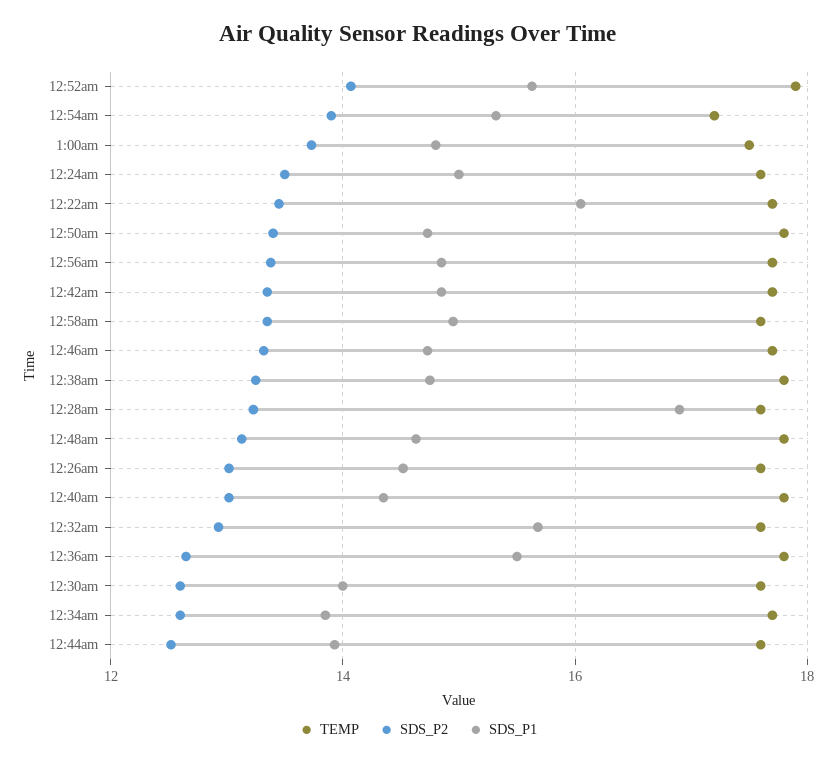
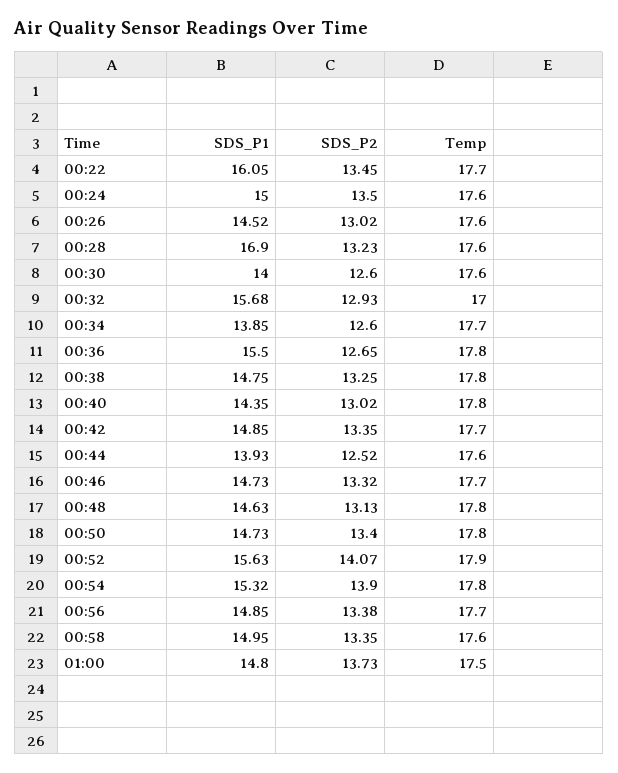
  {
    "TEMP": {
      "12:52am": 17.9,
-     "12:54am": 17.2,
+     "12:54am": 17.8,
      "1:00am": 17.5,
      "12:24am": 17.6,
      "12:22am": 17.7,
      "12:50am": 17.8,
      "12:56am": 17.7,
      "12:42am": 17.7,
      "12:58am": 17.6,
      "12:46am": 17.7,
      "12:38am": 17.8,
      "12:28am": 17.6,
      "12:48am": 17.8,
      "12:26am": 17.6,
      "12:40am": 17.8,
-     "12:32am": 17.6,
+     "12:32am": 17,
      "12:36am": 17.8,
      "12:30am": 17.6,
      "12:34am": 17.7,
      "12:44am": 17.6
    },
    "SDS_P2": {
      "12:52am": 14.07,
      "12:54am": 13.9,
      "1:00am": 13.73,
      "12:24am": 13.5,
      "12:22am": 13.45,
      "12:50am": 13.4,
      "12:56am": 13.38,
      "12:42am": 13.35,
      "12:58am": 13.35,
      "12:46am": 13.32,
      "12:38am": 13.25,
      "12:28am": 13.23,
      "12:48am": 13.13,
      "12:26am": 13.02,
      "12:40am": 13.02,
      "12:32am": 12.93,
      "12:36am": 12.65,
      "12:30am": 12.6,
      "12:34am": 12.6,
      "12:44am": 12.52
    },
    "SDS_P1": {
      "12:52am": 15.63,
      "12:54am": 15.32,
      "1:00am": 14.8,
      "12:24am": 15,
      "12:22am": 16.05,
      "12:50am": 14.73,
      "12:56am": 14.85,
      "12:42am": 14.85,
      "12:58am": 14.95,
      "12:46am": 14.73,
      "12:38am": 14.75,
      "12:28am": 16.9,
      "12:48am": 14.63,
      "12:26am": 14.52,
      "12:40am": 14.35,
      "12:32am": 15.68,
      "12:36am": 15.5,
      "12:30am": 14,
      "12:34am": 13.85,
      "12:44am": 13.93
    }
  }

